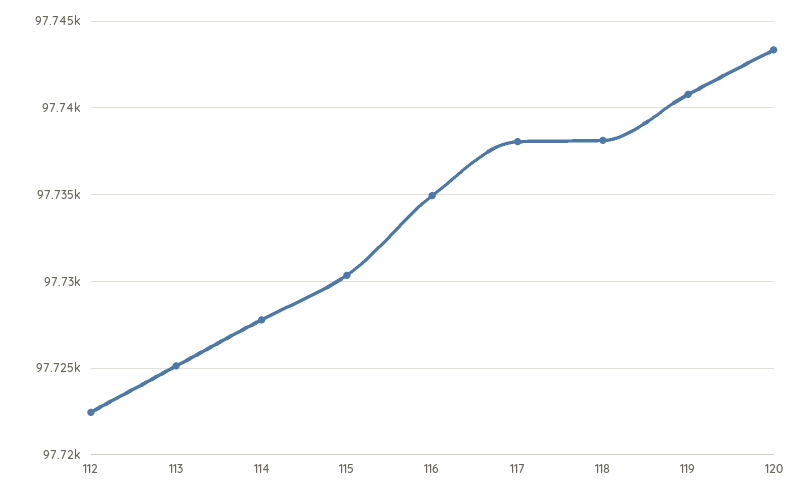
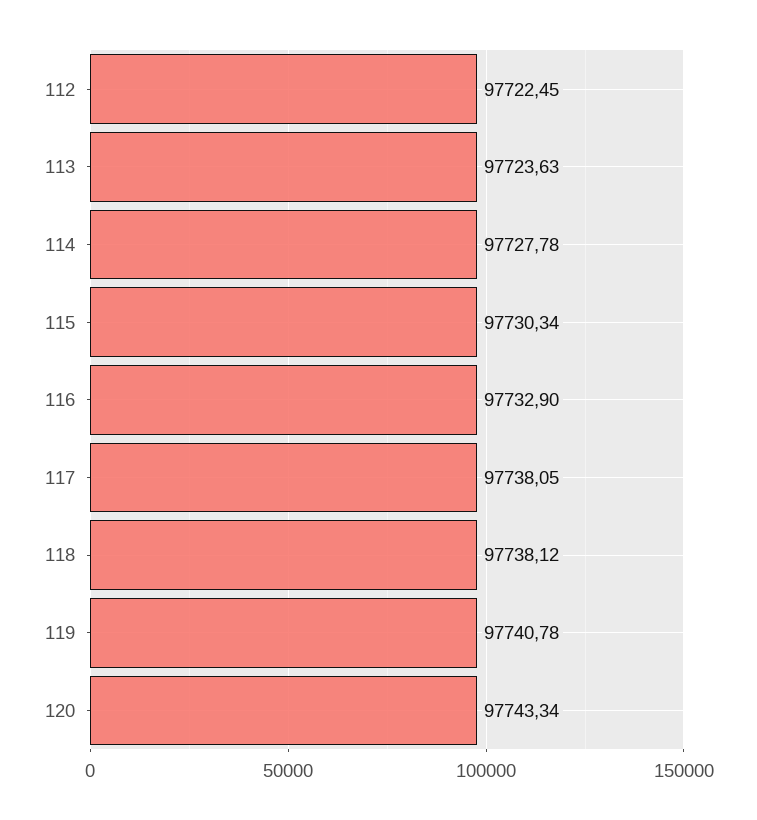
  {
    "112": 97722.45,
-   "113": 97725,
+   "113": 97723.63,
    "114": 97727.78,
    "115": 97730.34,
-   "116": 97735,
+   "116": 97732.9,
    "117": 97738.05,
    "118": 97738.12,
    "119": 97740.78,
    "120": 97743.34
  }

